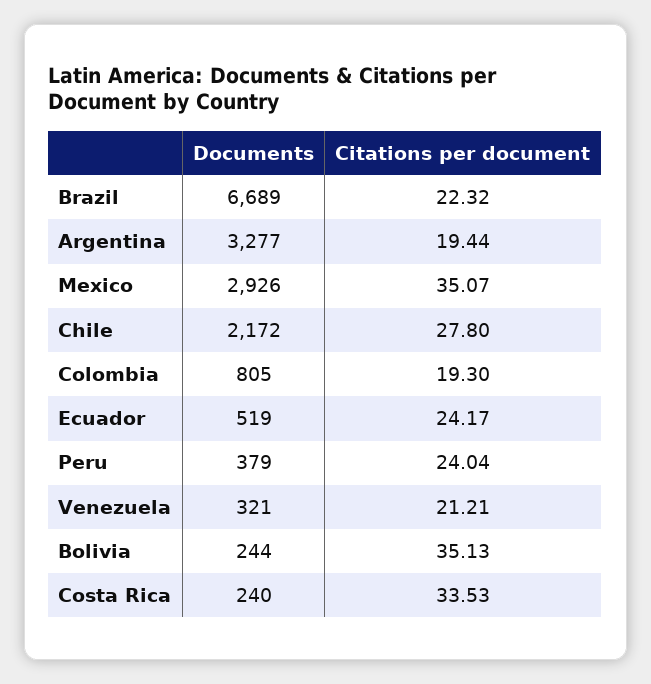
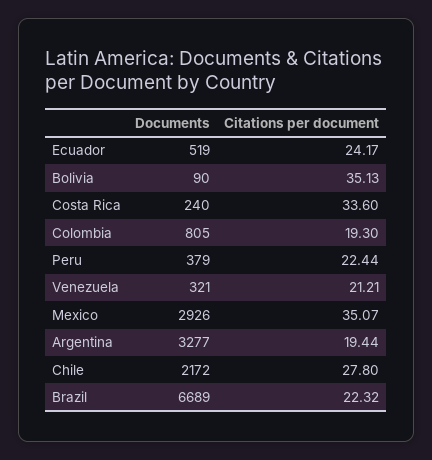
  {
    "Documents": {
      "Brazil": 6689,
      "Argentina": 3277,
      "Mexico": 2926,
      "Chile": 2172,
      "Colombia": 805,
      "Ecuador": 519,
      "Peru": 379,
      "Venezuela": 321,
-     "Bolivia": 244,
+     "Bolivia": 90,
      "Costa Rica": 240
    },
    "Citations per document": {
      "Brazil": 22.32,
      "Argentina": 19.44,
      "Mexico": 35.07,
      "Chile": 27.8,
      "Colombia": 19.3,
      "Ecuador": 24.17,
-     "Peru": 24.04,
+     "Peru": 22.44,
      "Venezuela": 21.21,
      "Bolivia": 35.13,
-     "Costa Rica": 33.53
+     "Costa Rica": 33.6
    }
  }

